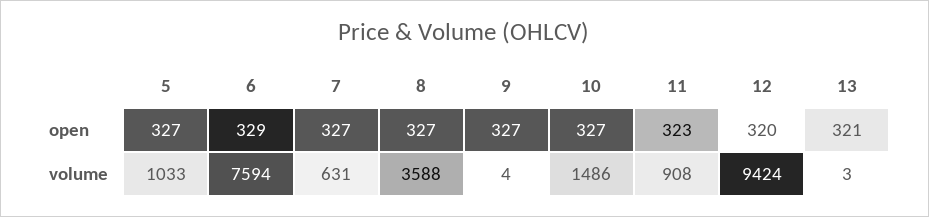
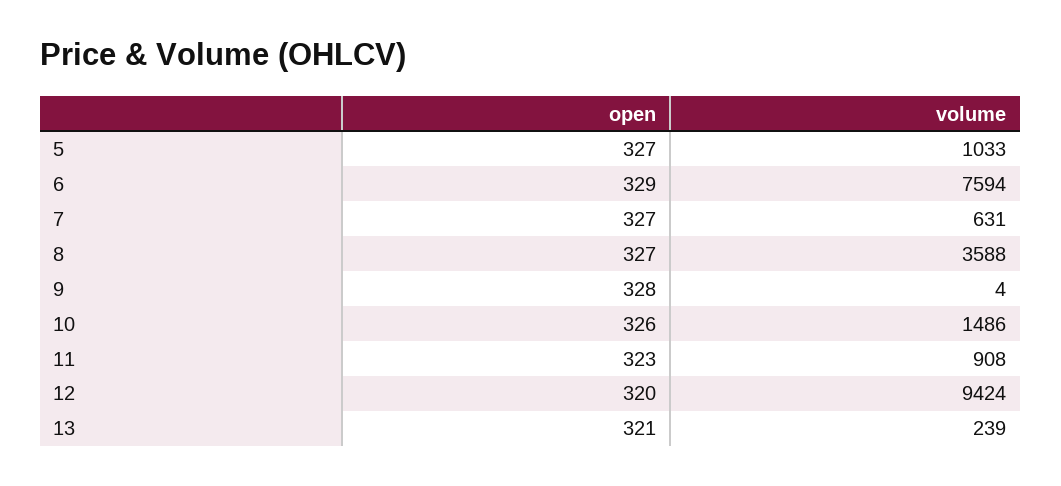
  {
    "5": {
      "open": 327,
      "volume": 1033
    },
    "6": {
      "open": 329,
      "volume": 7594
    },
    "7": {
      "open": 327,
      "volume": 631
    },
    "8": {
      "open": 327,
      "volume": 3588
    },
    "9": {
-     "open": 327,
+     "open": 328,
      "volume": 4
    },
    "10": {
-     "open": 327,
+     "open": 326,
      "volume": 1486
    },
    "11": {
      "open": 323,
      "volume": 908
    },
    "12": {
      "open": 320,
      "volume": 9424
    },
    "13": {
      "open": 321,
-     "volume": 3
+     "volume": 239
    }
  }

